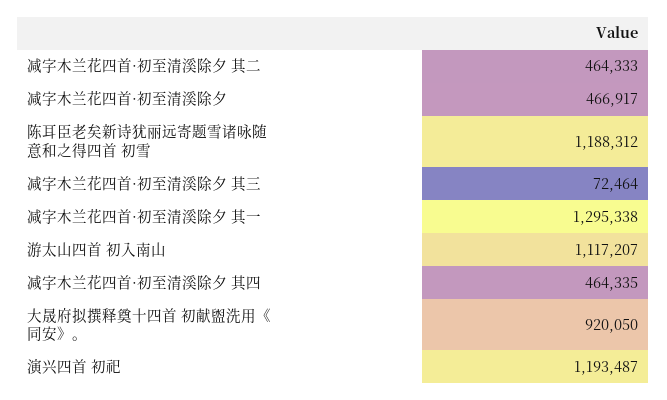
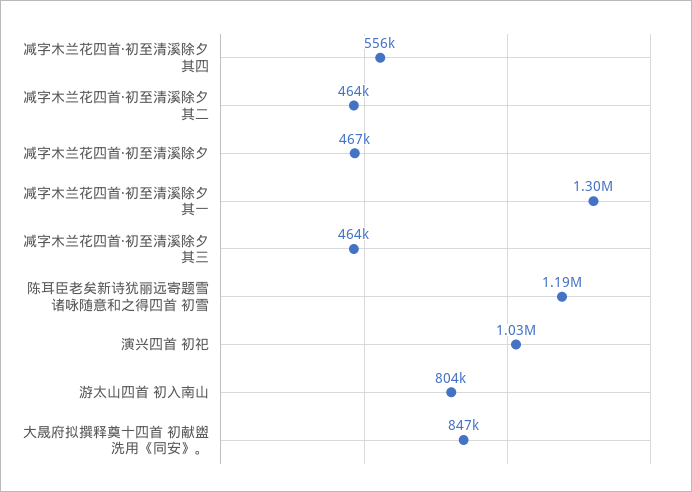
  {
    "减字木兰花四首·初至清溪除夕 其二": 464333,
    "减字木兰花四首·初至清溪除夕": 466917,
    "陈耳臣老矣新诗犹丽远寄题雪诸咏随意和之得四首 初雪": 1188312,
-   "减字木兰花四首·初至清溪除夕 其三": 72464,
+   "减字木兰花四首·初至清溪除夕 其三": 464000,
    "减字木兰花四首·初至清溪除夕 其一": 1295338,
-   "游太山四首 初入南山": 1117207,
+   "游太山四首 初入南山": 804000,
-   "减字木兰花四首·初至清溪除夕 其四": 464335,
+   "减字木兰花四首·初至清溪除夕 其四": 556000,
-   "大晟府拟撰释奠十四首 初献盥洗用《同安》。": 920050,
+   "大晟府拟撰释奠十四首 初献盥洗用《同安》。": 847000,
-   "演兴四首 初祀": 1193487
+   "演兴四首 初祀": 1030000
  }

